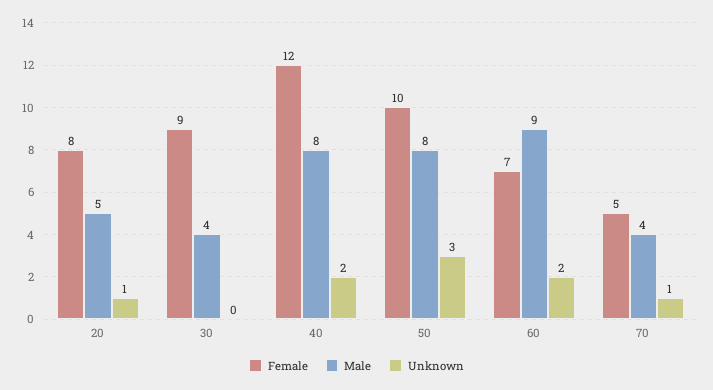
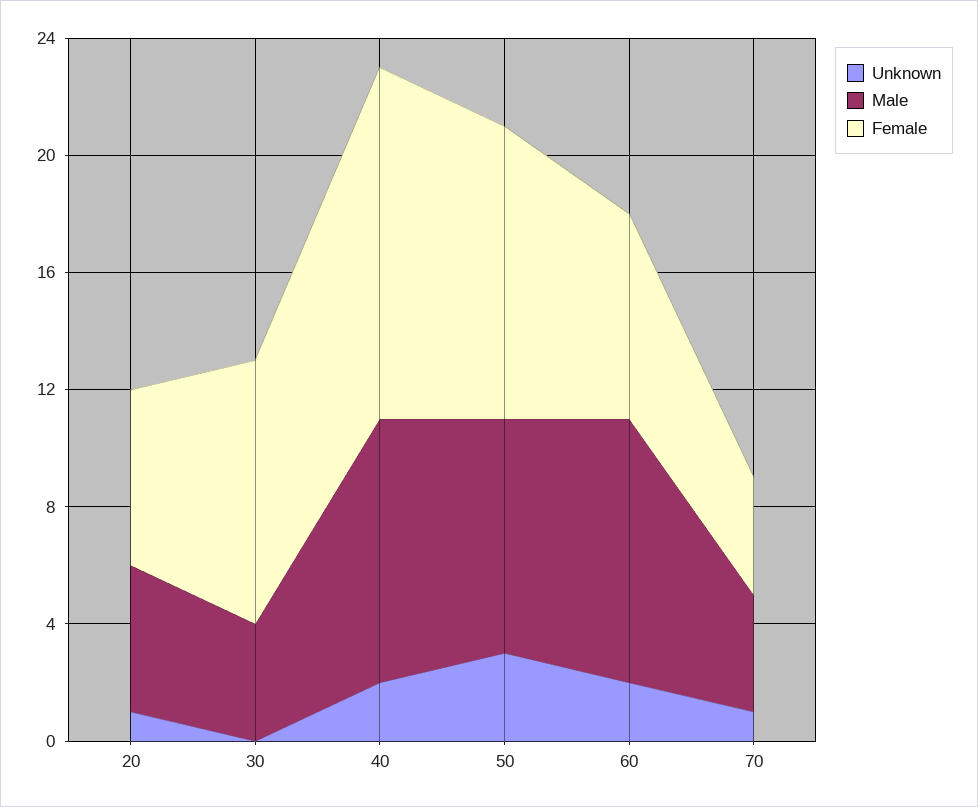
  {
    "Female": {
-     "20": 8,
+     "20": 6,
      "30": 9,
      "40": 12,
      "50": 10,
      "60": 7,
-     "70": 5
+     "70": 4
    },
    "Male": {
      "20": 5,
      "30": 4,
-     "40": 8,
+     "40": 9,
      "50": 8,
      "60": 9,
      "70": 4
    },
    "Unknown": {
      "20": 1,
      "30": 0,
      "40": 2,
      "50": 3,
      "60": 2,
      "70": 1
    }
  }

